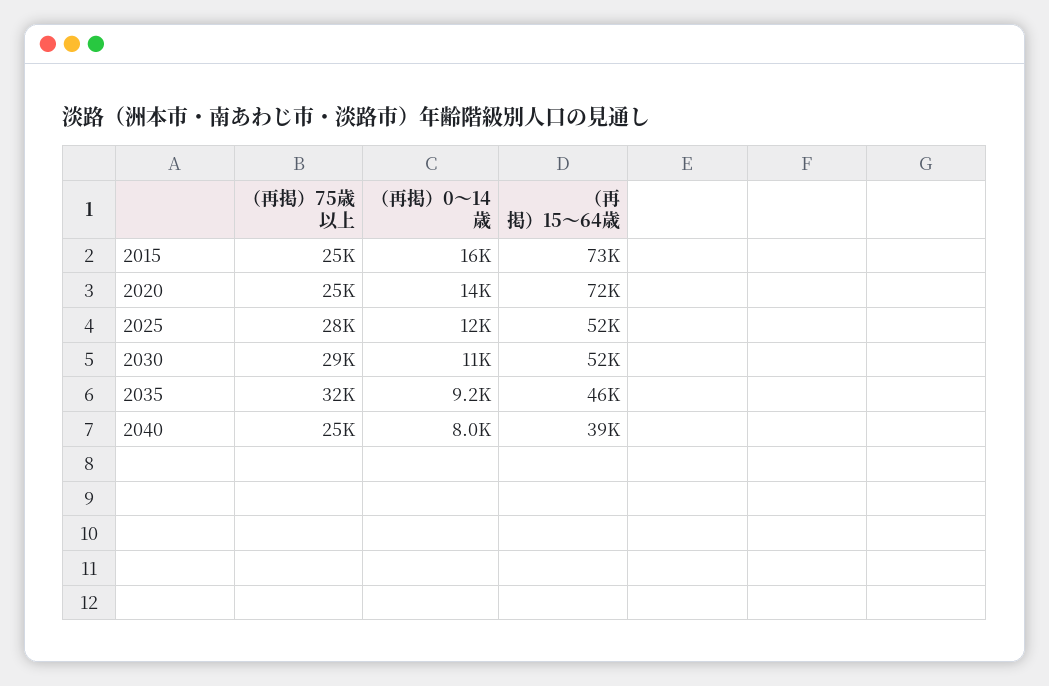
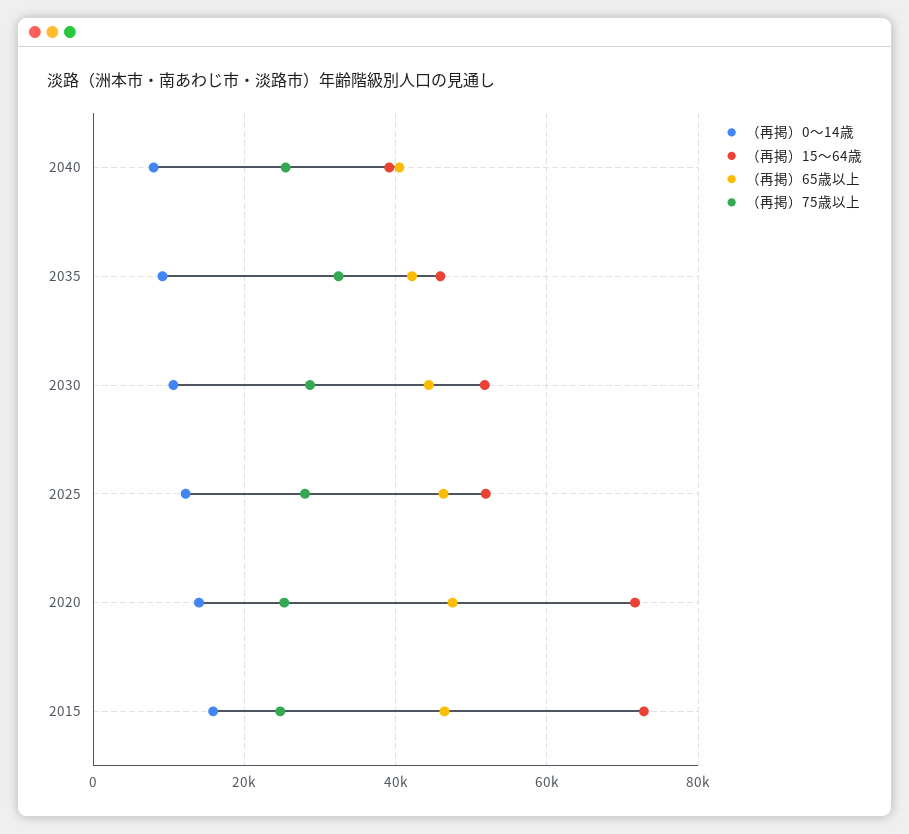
  {
    "（再掲）75歳以上": {
      "2015": 25000,
      "2020": 25000,
      "2025": 28000,
      "2030": 29000,
      "2035": 32000,
      "2040": 25000
    },
    "（再掲）0～14歳": {
      "2015": 16000,
      "2020": 14000,
      "2025": 12000,
      "2030": 11000,
      "2035": 9200,
      "2040": 8000
    },
    "（再掲）15～64歳": {
      "2015": 73000,
      "2020": 72000,
      "2025": 52000,
      "2030": 52000,
      "2035": 46000,
      "2040": 39000
-   }
+   },
+   "（再掲）65歳以上": {
+     "2040": 40000,
+     "2035": 42000,
+     "2030": 44000,
+     "2025": 46000,
+     "2020": 48000,
+     "2015": 46000
+   }
  }

